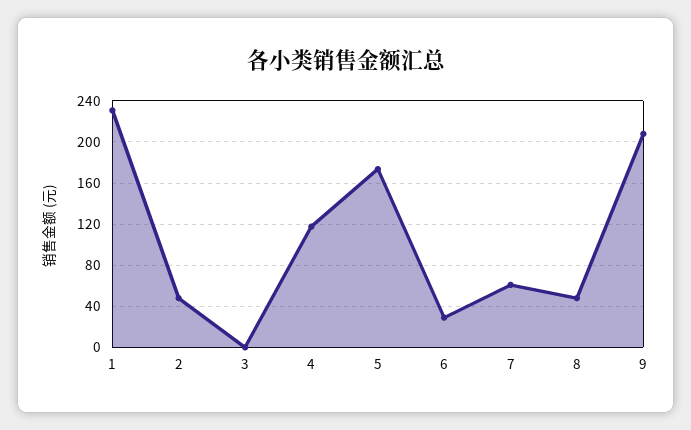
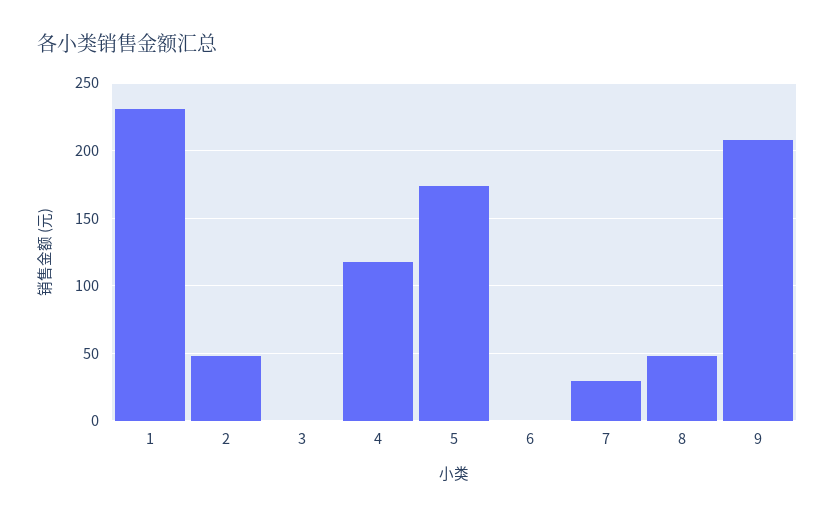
  {
    "1": 230,
    "2": 50,
    "3": 0,
    "4": 120,
    "5": 175,
-   "6": 30,
+   "6": 0,
-   "7": 60,
+   "7": 30,
    "8": 50,
    "9": 210
  }

